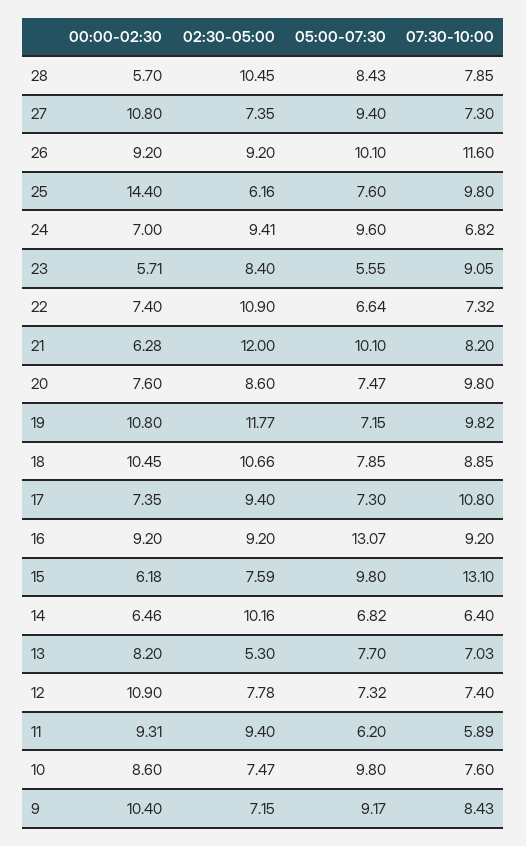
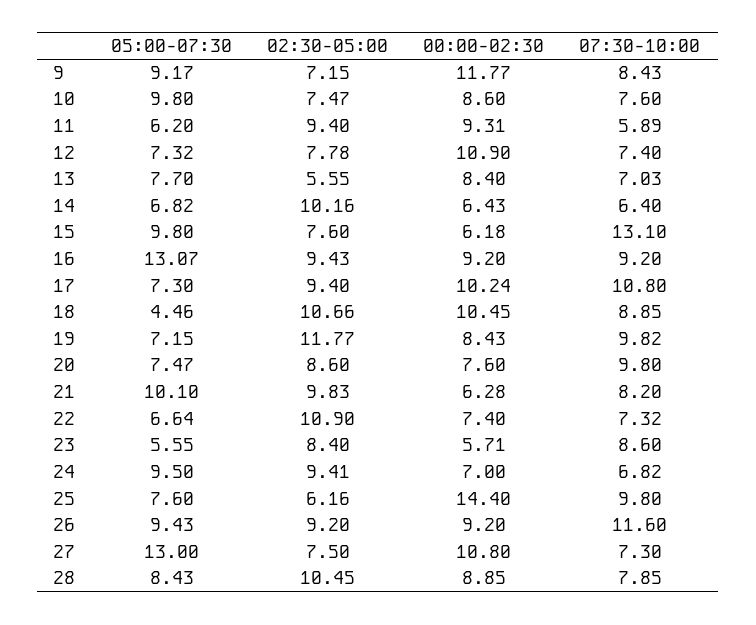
  {
    "00:00-02:30": {
-     "28": 5.7,
+     "28": 8.85,
      "27": 10.8,
      "26": 9.2,
      "25": 14.4,
      "24": 7,
      "23": 5.71,
      "22": 7.4,
      "21": 6.28,
      "20": 7.6,
-     "19": 10.8,
+     "19": 8.43,
      "18": 10.45,
-     "17": 7.35,
+     "17": 10.24,
      "16": 9.2,
      "15": 6.18,
-     "14": 6.46,
+     "14": 6.43,
-     "13": 8.2,
+     "13": 8.4,
      "12": 10.9,
      "11": 9.31,
      "10": 8.6,
-     "9": 10.4
+     "9": 11.77
    },
    "02:30-05:00": {
      "28": 10.45,
-     "27": 7.35,
+     "27": 7.5,
      "26": 9.2,
      "25": 6.16,
      "24": 9.41,
      "23": 8.4,
      "22": 10.9,
-     "21": 12,
+     "21": 9.83,
      "20": 8.6,
      "19": 11.77,
      "18": 10.66,
      "17": 9.4,
-     "16": 9.2,
+     "16": 9.43,
-     "15": 7.59,
+     "15": 7.6,
      "14": 10.16,
-     "13": 5.3,
+     "13": 5.55,
      "12": 7.78,
      "11": 9.4,
      "10": 7.47,
      "9": 7.15
    },
    "05:00-07:30": {
      "28": 8.43,
-     "27": 9.4,
+     "27": 13,
-     "26": 10.1,
+     "26": 9.43,
      "25": 7.6,
-     "24": 9.6,
+     "24": 9.5,
      "23": 5.55,
      "22": 6.64,
      "21": 10.1,
      "20": 7.47,
      "19": 7.15,
-     "18": 7.85,
+     "18": 4.46,
      "17": 7.3,
      "16": 13.07,
      "15": 9.8,
      "14": 6.82,
      "13": 7.7,
      "12": 7.32,
      "11": 6.2,
      "10": 9.8,
      "9": 9.17
    },
    "07:30-10:00": {
      "28": 7.85,
      "27": 7.3,
      "26": 11.6,
      "25": 9.8,
      "24": 6.82,
-     "23": 9.05,
+     "23": 8.6,
      "22": 7.32,
      "21": 8.2,
      "20": 9.8,
      "19": 9.82,
      "18": 8.85,
      "17": 10.8,
      "16": 9.2,
      "15": 13.1,
      "14": 6.4,
      "13": 7.03,
      "12": 7.4,
      "11": 5.89,
      "10": 7.6,
      "9": 8.43
    }
  }

